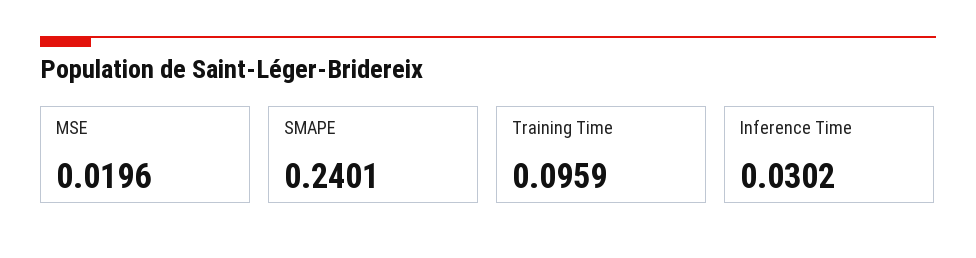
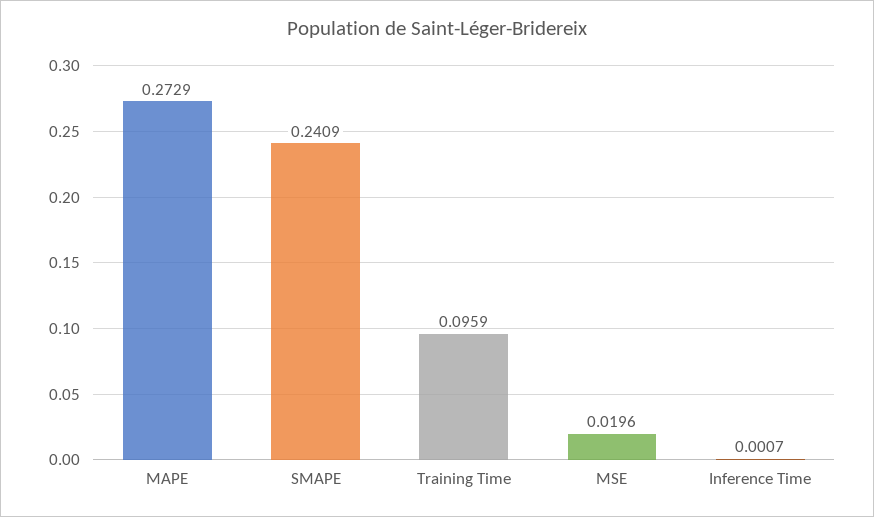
  {
    "MSE": 0.0196,
-   "SMAPE": 0.2401,
+   "SMAPE": 0.2409,
    "Training Time": 0.0959,
-   "Inference Time": 0.0302
+   "Inference Time": 0.0007,
+   "MAPE": 0.2729
  }

